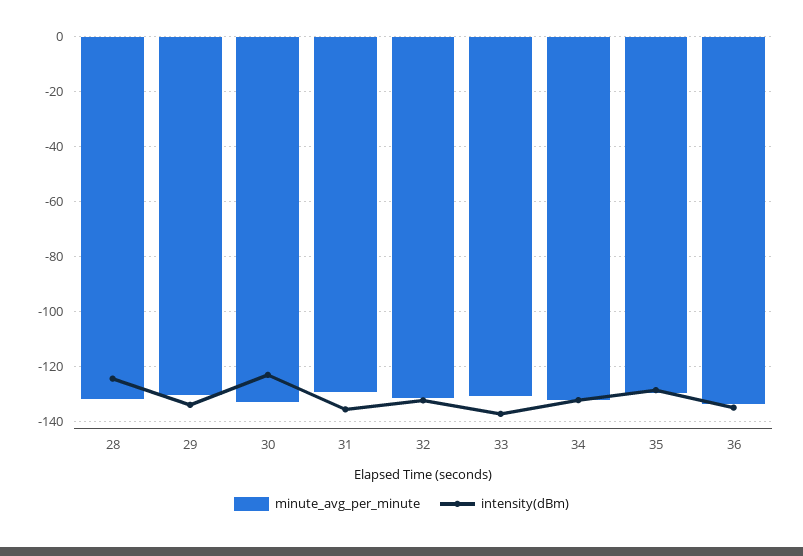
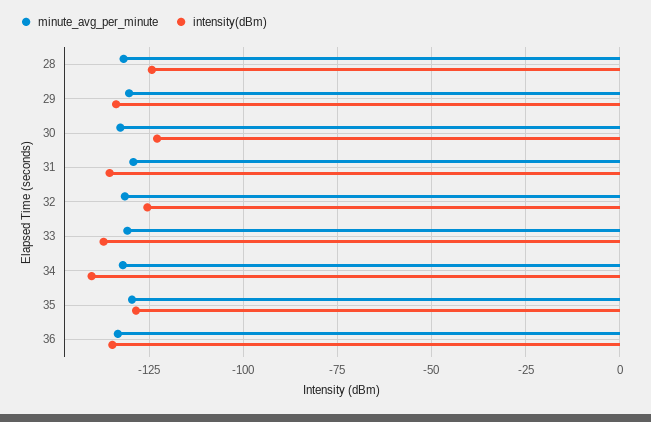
  {
    "minute_avg_per_minute": {
      "28": -132.5,
      "29": -130,
      "30": -132.5,
      "31": -130,
      "32": -132.5,
      "33": -130,
      "34": -132.5,
      "35": -130,
      "36": -132.5
    },
    "intensity(dBm)": {
      "28": -125,
      "29": -135,
      "30": -122.5,
      "31": -135,
-     "32": -132.5,
+     "32": -125,
      "33": -137.5,
-     "34": -132.5,
+     "34": -140,
      "35": -127.5,
      "36": -135
    }
  }

